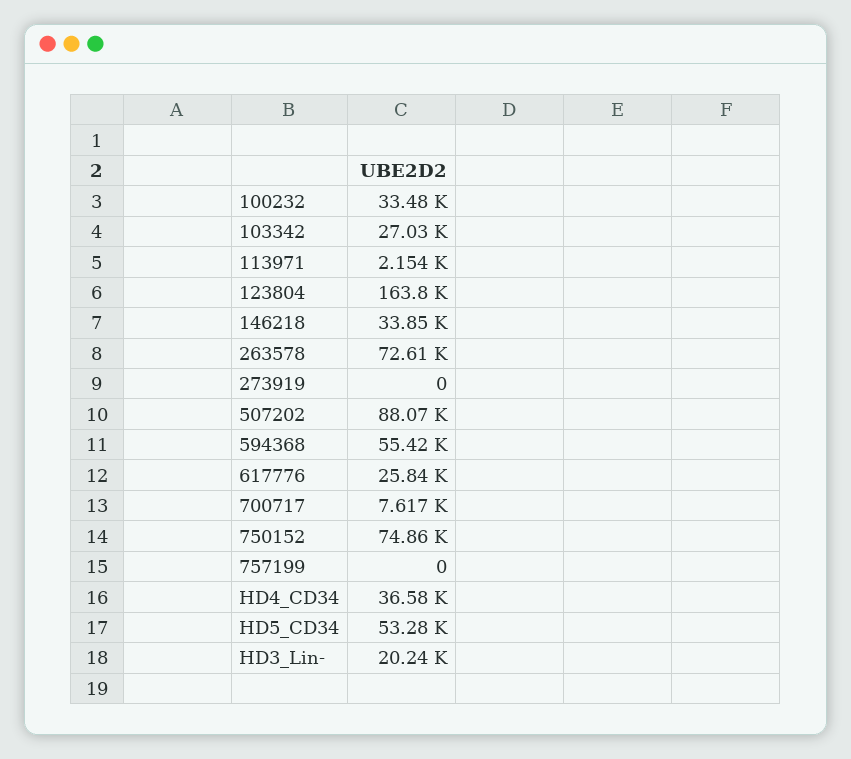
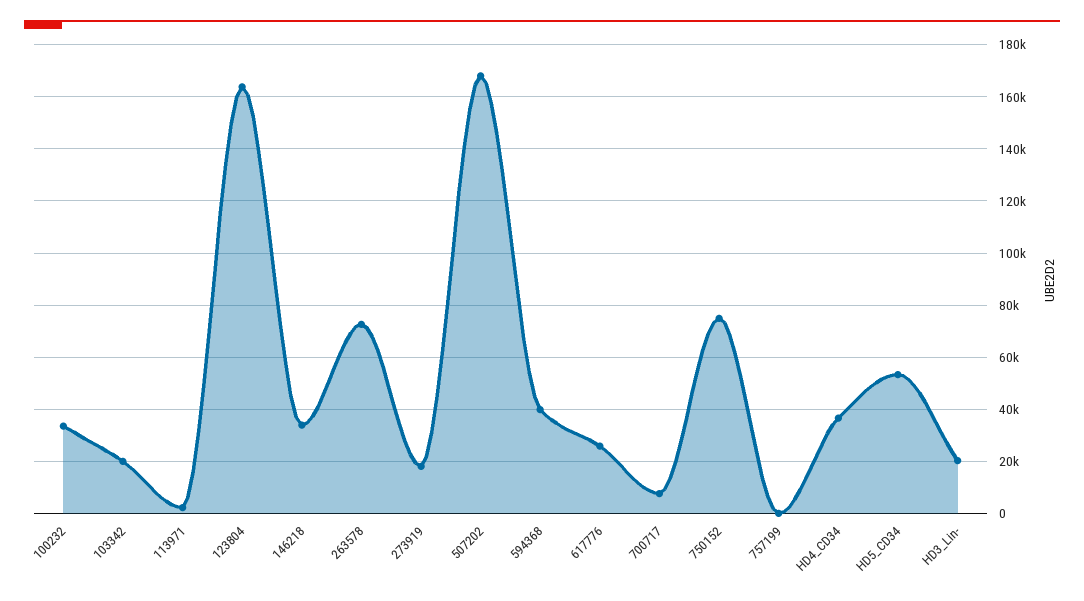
  {
    "100232": 33480,
-   "103342": 27030,
+   "103342": 20000,
    "113971": 2154,
    "123804": 163800,
    "146218": 33850,
    "263578": 72610,
-   "273919": 0,
+   "273919": 17500,
-   "507202": 88070,
+   "507202": 167500,
-   "594368": 55420,
+   "594368": 40000,
    "617776": 25840,
    "700717": 7617,
    "750152": 74860,
    "757199": 0,
    "HD4_CD34": 36580,
    "HD5_CD34": 53280,
    "HD3_Lin-": 20240
  }

